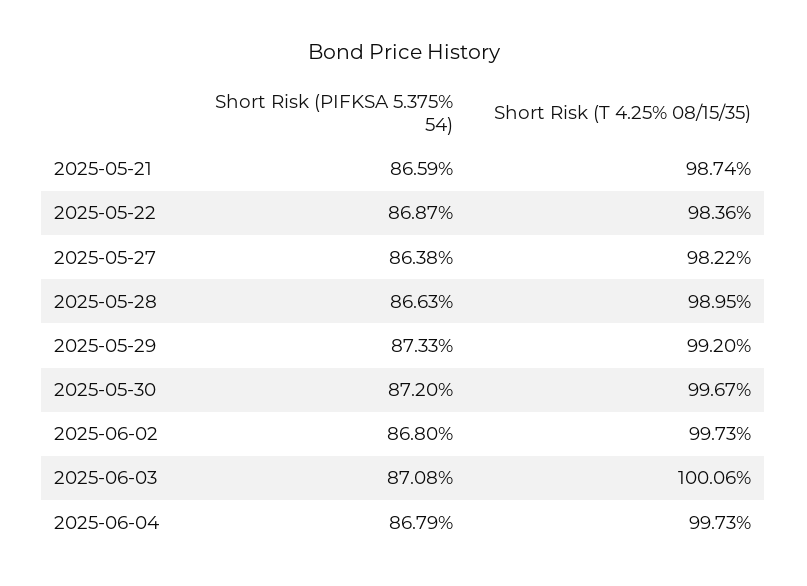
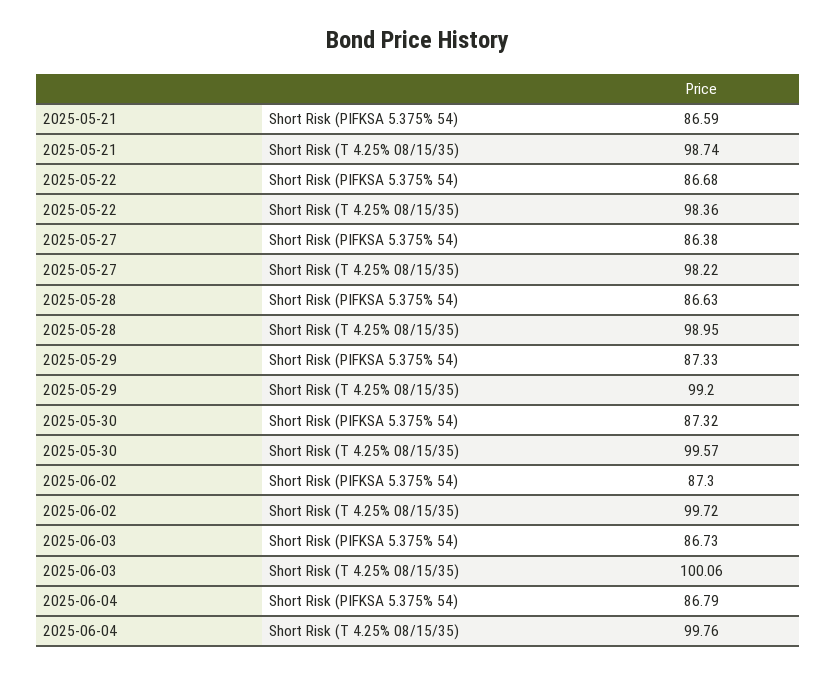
  {
    "Short Risk (PIFKSA 5.375% 54)": {
      "2025-05-21": 86.59,
-     "2025-05-22": 86.87,
+     "2025-05-22": 86.68,
      "2025-05-27": 86.38,
      "2025-05-28": 86.63,
      "2025-05-29": 87.33,
-     "2025-05-30": 87.2,
+     "2025-05-30": 87.32,
-     "2025-06-02": 86.8,
+     "2025-06-02": 87.3,
-     "2025-06-03": 87.08,
+     "2025-06-03": 86.73,
      "2025-06-04": 86.79
    },
    "Short Risk (T 4.25% 08/15/35)": {
      "2025-05-21": 98.74,
      "2025-05-22": 98.36,
      "2025-05-27": 98.22,
      "2025-05-28": 98.95,
      "2025-05-29": 99.2,
-     "2025-05-30": 99.67,
+     "2025-05-30": 99.57,
-     "2025-06-02": 99.73,
+     "2025-06-02": 99.72,
      "2025-06-03": 100.06,
-     "2025-06-04": 99.73
+     "2025-06-04": 99.76
    }
  }

